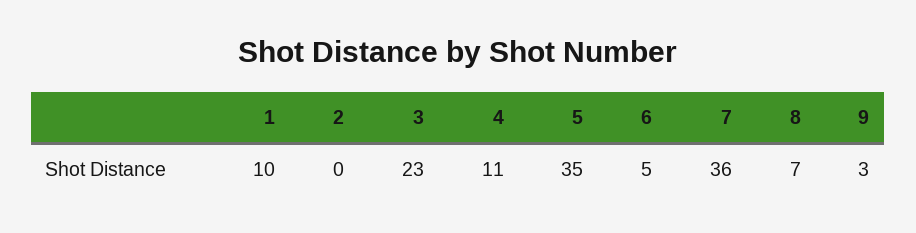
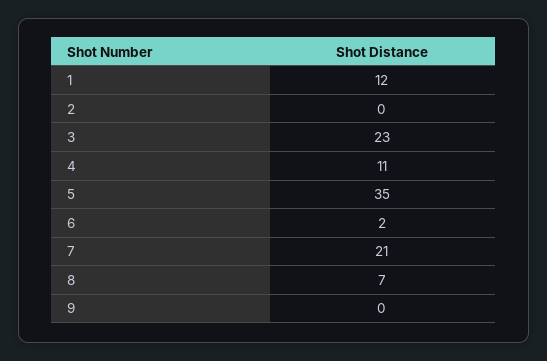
  {
-   "1": 10,
+   "1": 12,
    "2": 0,
    "3": 23,
    "4": 11,
    "5": 35,
-   "6": 5,
+   "6": 2,
-   "7": 36,
+   "7": 21,
    "8": 7,
-   "9": 3
+   "9": 0
  }

